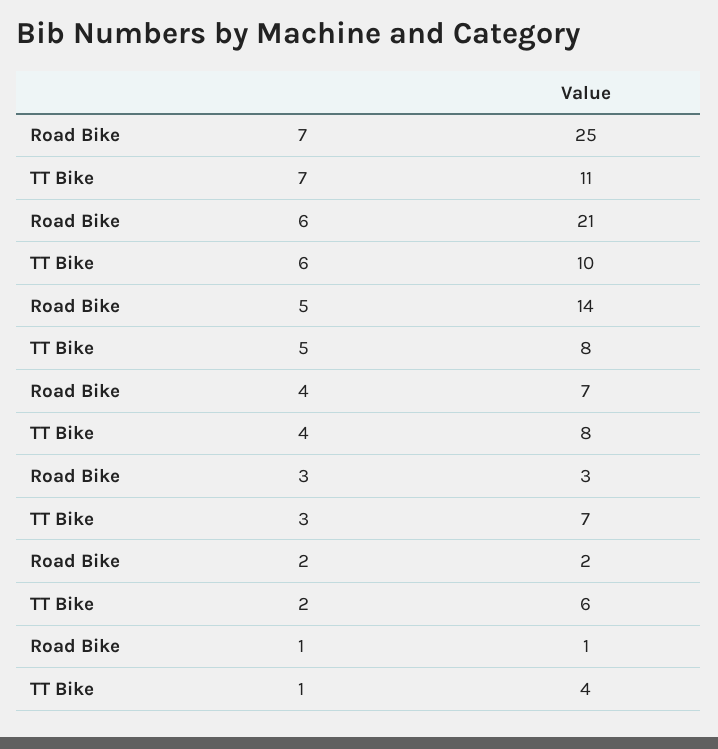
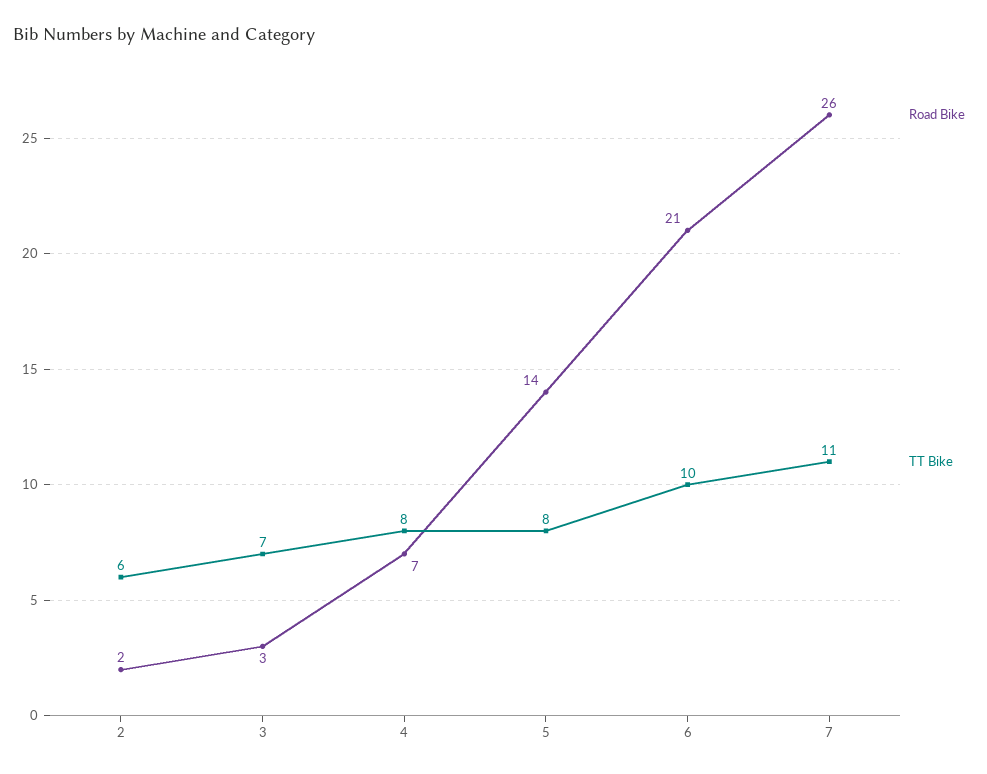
  {
    "Road Bike": {
-     "7": 25,
+     "7": 26,
      "6": 21,
      "5": 14,
      "4": 7,
      "3": 3,
-     "2": 2,
+     "2": 2
-     "1": 1
    },
    "TT Bike": {
      "7": 11,
      "6": 10,
      "5": 8,
      "4": 8,
      "3": 7,
-     "2": 6,
+     "2": 6
-     "1": 4
    }
  }

